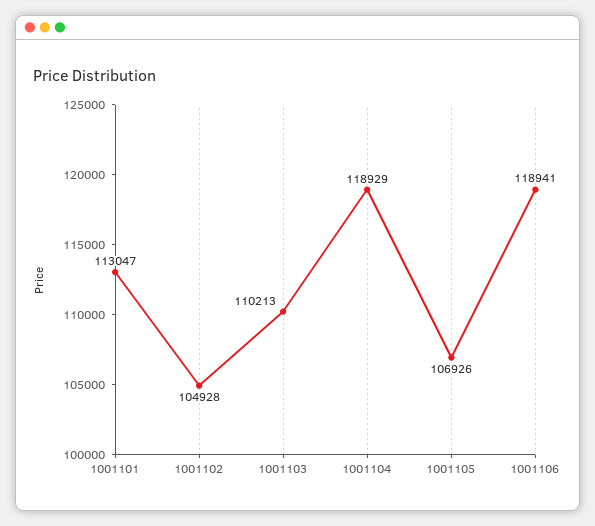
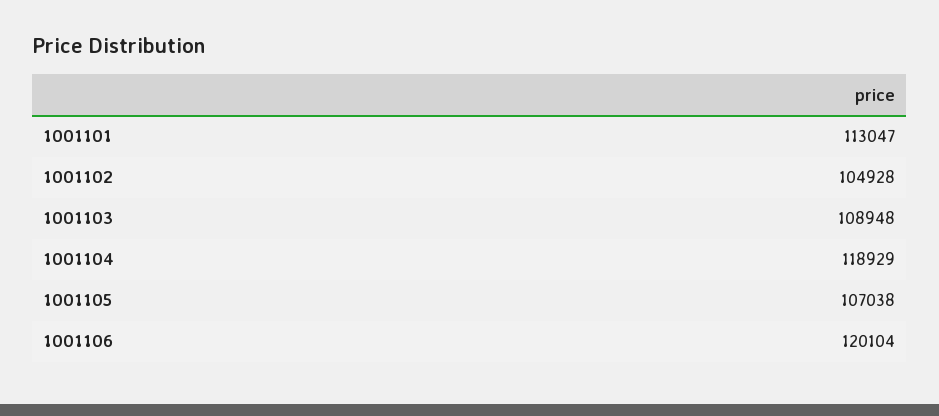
  {
    "1001101": 113047,
    "1001102": 104928,
-   "1001103": 110213,
+   "1001103": 108948,
    "1001104": 118929,
-   "1001105": 106926,
+   "1001105": 107038,
-   "1001106": 118941
+   "1001106": 120104
  }

